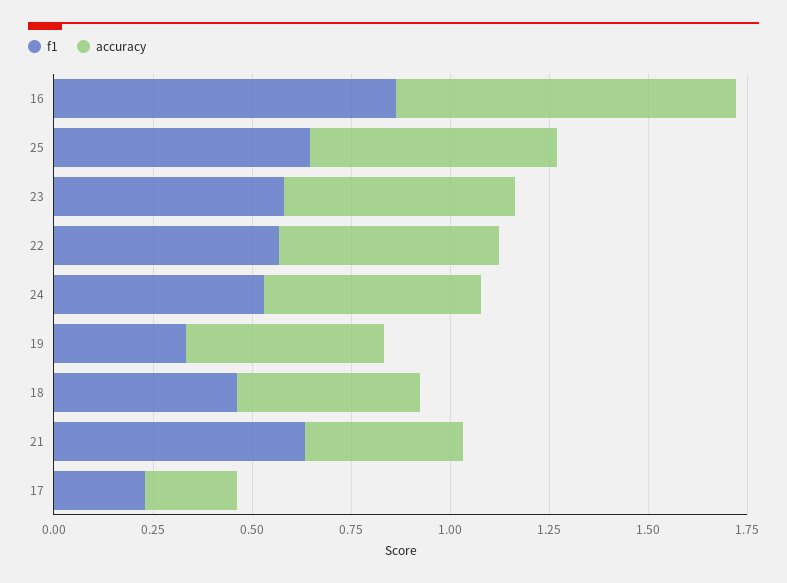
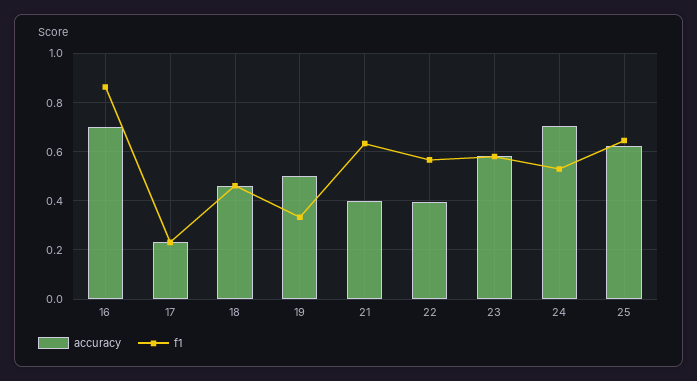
  {
    "f1": {
      "16": 0.875,
      "25": 0.65,
      "23": 0.575,
      "22": 0.575,
      "24": 0.525,
      "19": 0.325,
      "18": 0.45,
      "21": 0.625,
      "17": 0.225
    },
    "accuracy": {
-     "16": 0.85,
+     "16": 0.7,
      "25": 0.625,
      "23": 0.575,
-     "22": 0.55,
+     "22": 0.4,
-     "24": 0.55,
+     "24": 0.7,
      "19": 0.5,
      "18": 0.45,
      "21": 0.4,
      "17": 0.225
    }
  }

